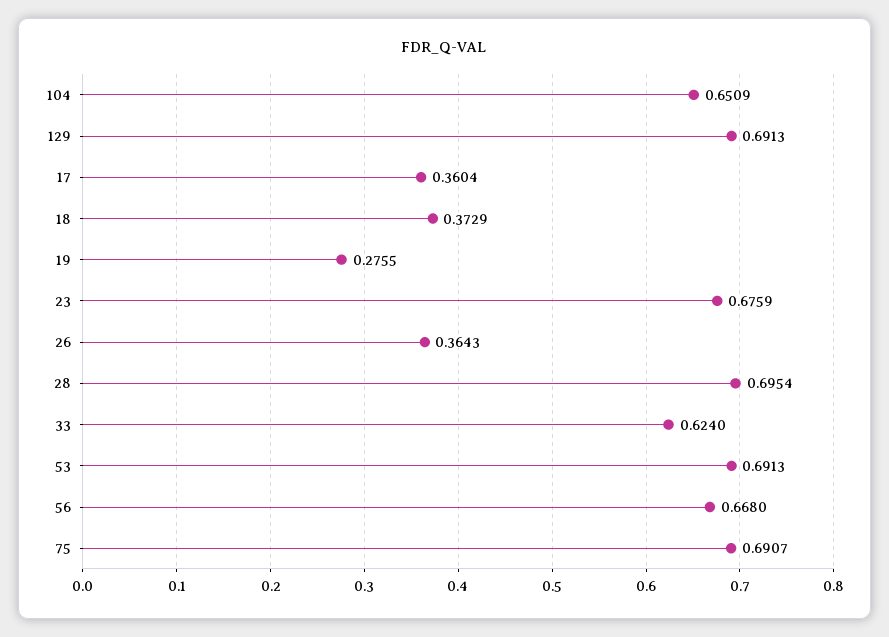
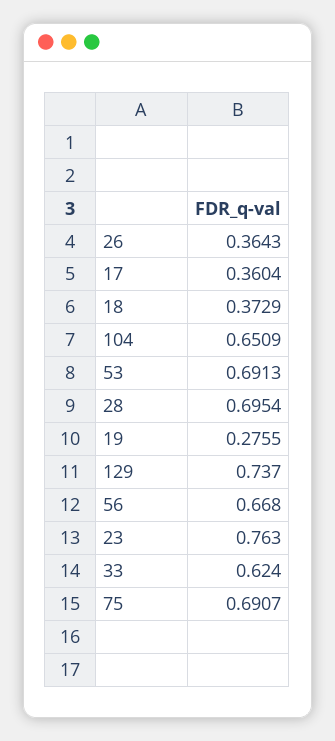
  {
    "104": 0.6509,
-   "129": 0.6913,
+   "129": 0.737,
    "17": 0.3604,
    "18": 0.3729,
    "19": 0.2755,
-   "23": 0.6759,
+   "23": 0.763,
    "26": 0.3643,
    "28": 0.6954,
    "33": 0.624,
    "53": 0.6913,
    "56": 0.668,
    "75": 0.6907
  }

